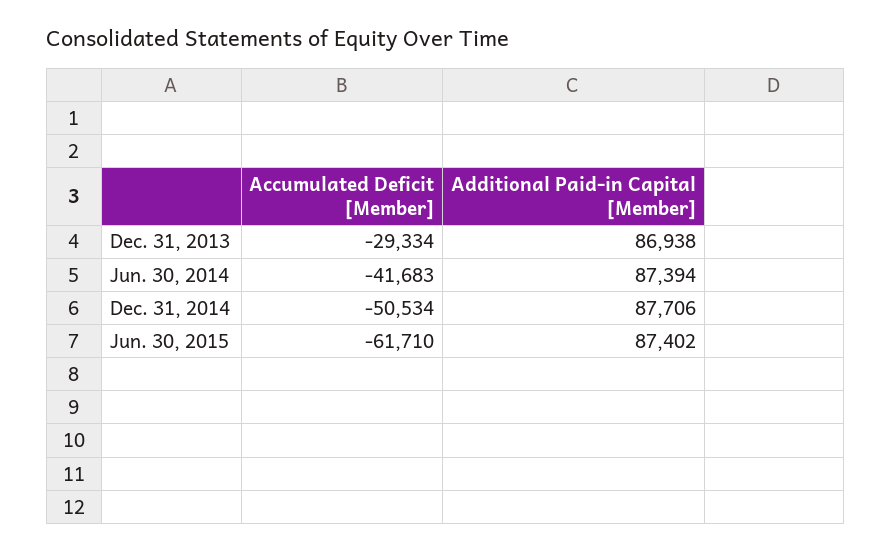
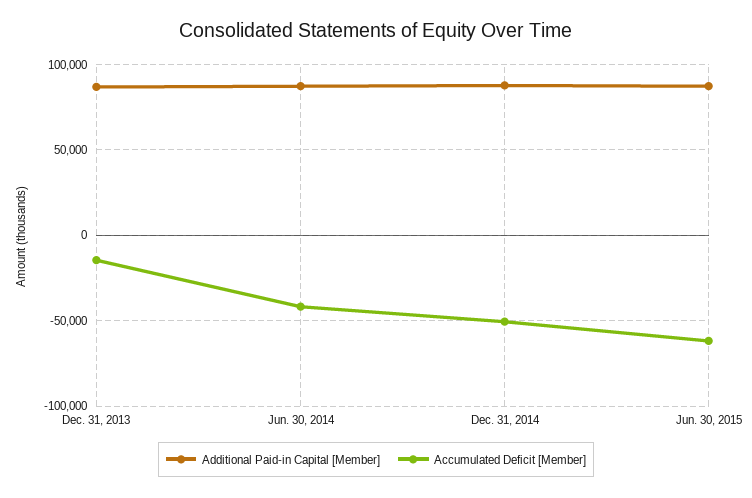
  {
    "Accumulated Deficit [Member]": {
-     "Dec. 31, 2013": -29334,
+     "Dec. 31, 2013": -15000,
      "Jun. 30, 2014": -41683,
      "Dec. 31, 2014": -50534,
      "Jun. 30, 2015": -61710
    },
    "Additional Paid-in Capital [Member]": {
      "Dec. 31, 2013": 86938,
      "Jun. 30, 2014": 87394,
      "Dec. 31, 2014": 87706,
      "Jun. 30, 2015": 87402
    }
  }

